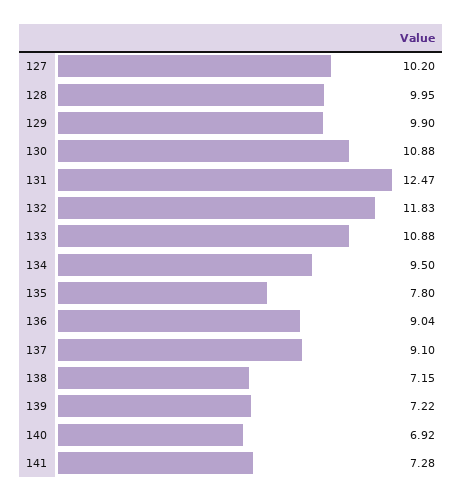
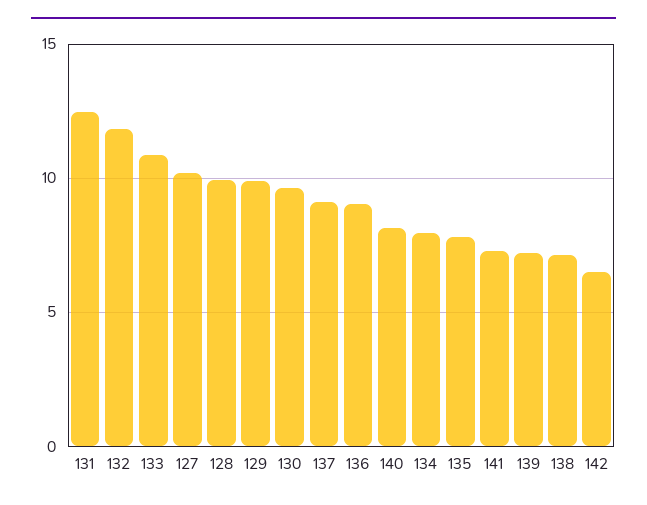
  {
    "127": 10.2,
    "128": 9.95,
    "129": 9.9,
-   "130": 10.88,
+   "130": 9.5,
    "131": 12.47,
    "132": 11.83,
    "133": 10.88,
-   "134": 9.5,
+   "134": 8,
    "135": 7.8,
    "136": 9.04,
    "137": 9.1,
    "138": 7.15,
    "139": 7.22,
-   "140": 6.92,
+   "140": 8,
-   "141": 7.28
+   "141": 7.28,
+   "142": 6.5
  }

